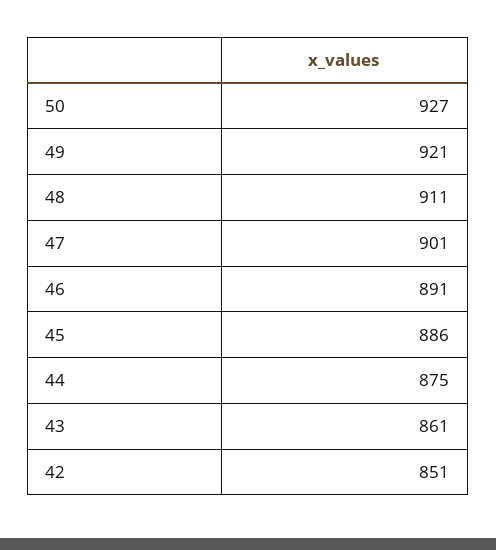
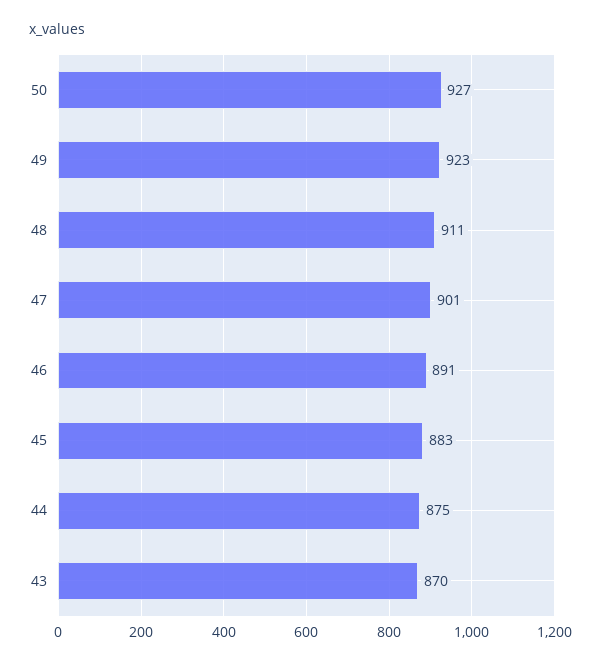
  {
    "50": 927,
-   "49": 921,
+   "49": 923,
    "48": 911,
    "47": 901,
    "46": 891,
-   "45": 886,
+   "45": 883,
    "44": 875,
-   "43": 861,
+   "43": 870
-   "42": 851
  }

